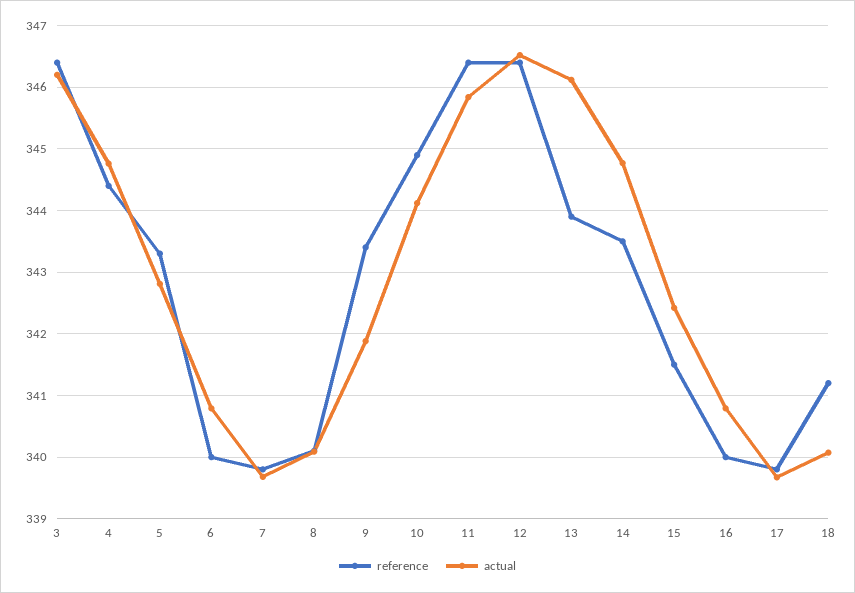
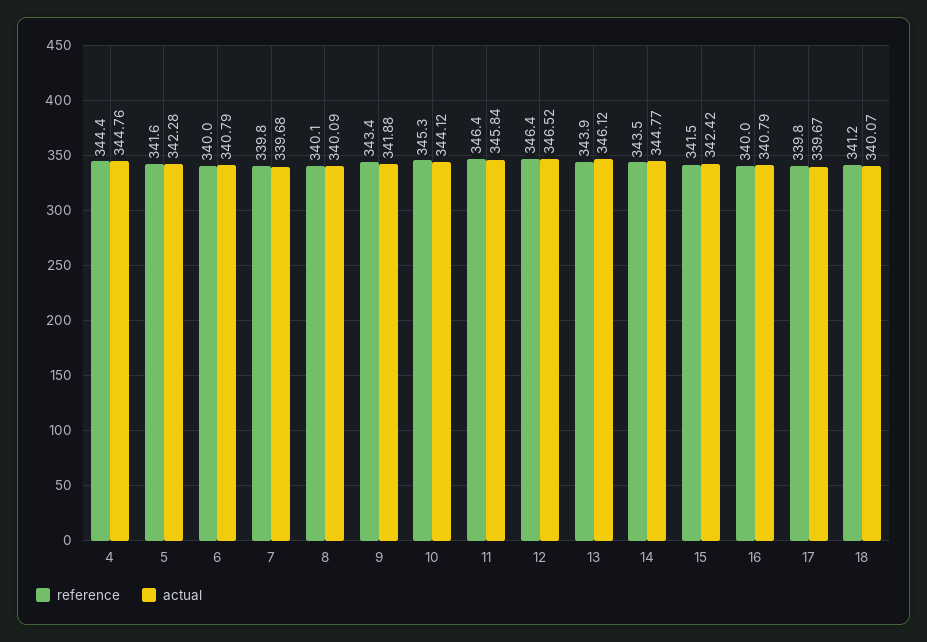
  {
    "reference": {
-     "3": 346.4,
      "4": 344.4,
-     "5": 343.3,
+     "5": 341.6,
      "6": 340,
      "7": 339.8,
      "8": 340.1,
      "9": 343.4,
-     "10": 344.9,
+     "10": 345.3,
      "11": 346.4,
      "12": 346.4,
      "13": 343.9,
      "14": 343.5,
      "15": 341.5,
      "16": 340,
      "17": 339.8,
      "18": 341.2
    },
    "actual": {
-     "3": 346.2,
      "4": 344.76,
-     "5": 342.8,
+     "5": 342.28,
      "6": 340.79,
      "7": 339.68,
      "8": 340.09,
      "9": 341.88,
      "10": 344.12,
      "11": 345.84,
      "12": 346.52,
      "13": 346.12,
      "14": 344.77,
      "15": 342.42,
      "16": 340.79,
      "17": 339.67,
      "18": 340.07
    }
  }

